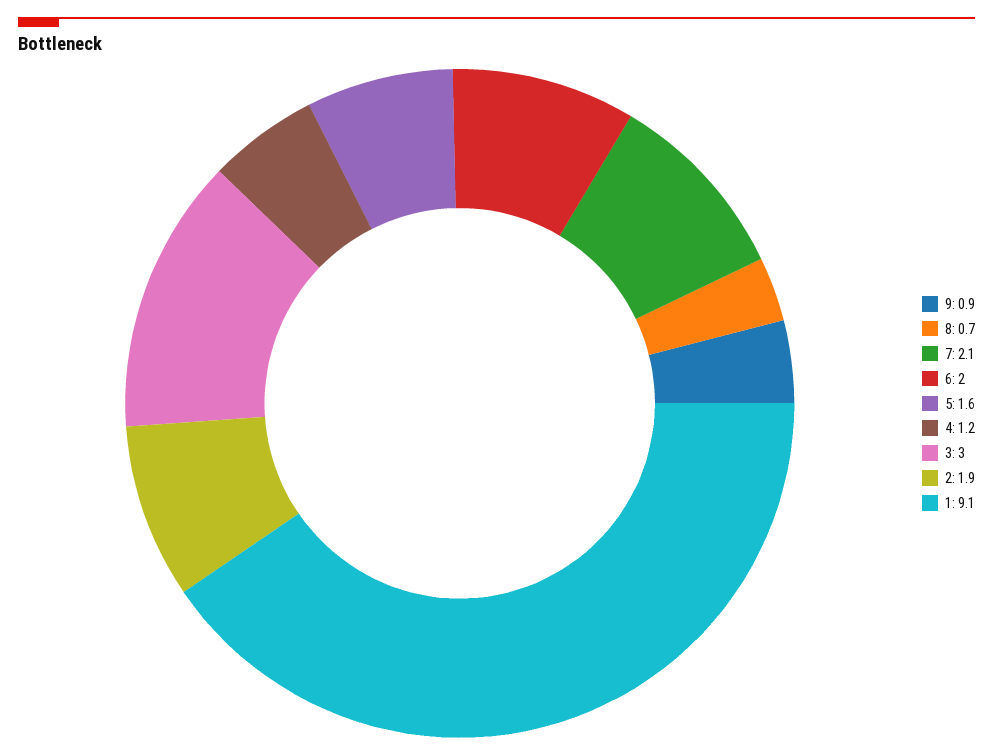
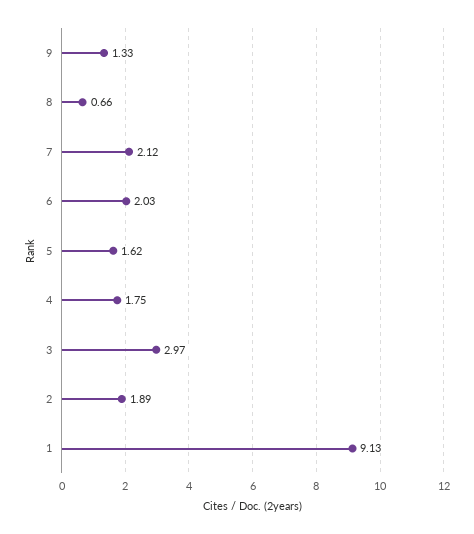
  {
-   "9": 0.9,
+   "9": 1.33,
    "8": 0.66,
    "7": 2.12,
    "6": 2.03,
    "5": 1.62,
-   "4": 1.2,
+   "4": 1.75,
    "3": 2.97,
    "2": 1.89,
    "1": 9.13
  }

